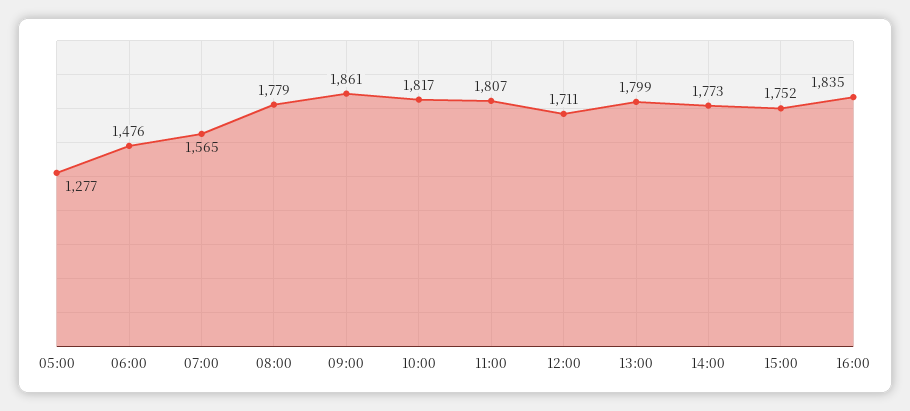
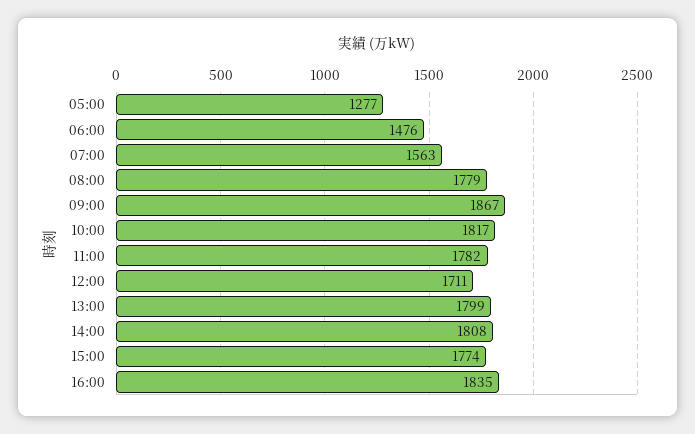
  {
    "05:00": 1277,
    "06:00": 1476,
-   "07:00": 1565,
+   "07:00": 1563,
    "08:00": 1779,
-   "09:00": 1861,
+   "09:00": 1867,
    "10:00": 1817,
-   "11:00": 1807,
+   "11:00": 1782,
    "12:00": 1711,
    "13:00": 1799,
-   "14:00": 1773,
+   "14:00": 1808,
-   "15:00": 1752,
+   "15:00": 1774,
    "16:00": 1835
  }

